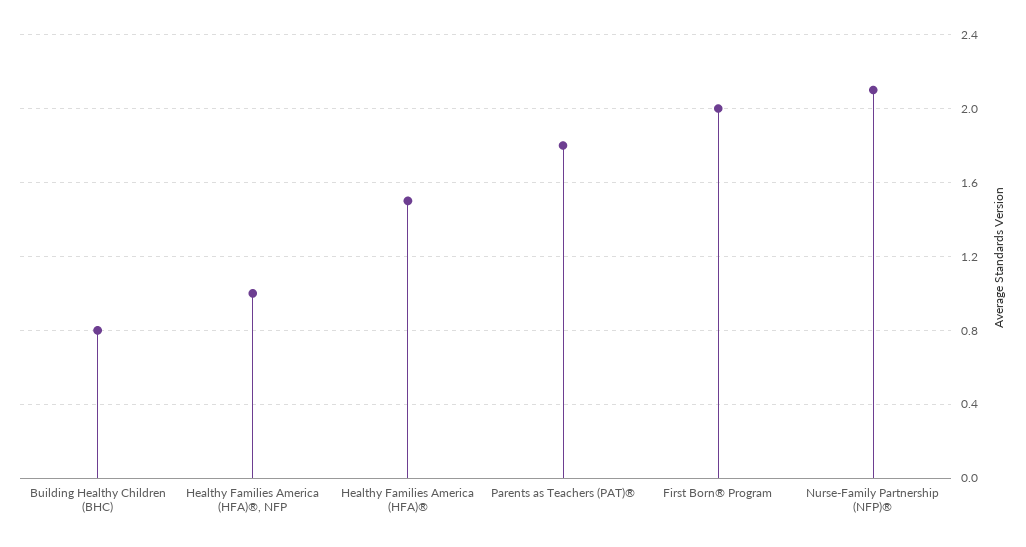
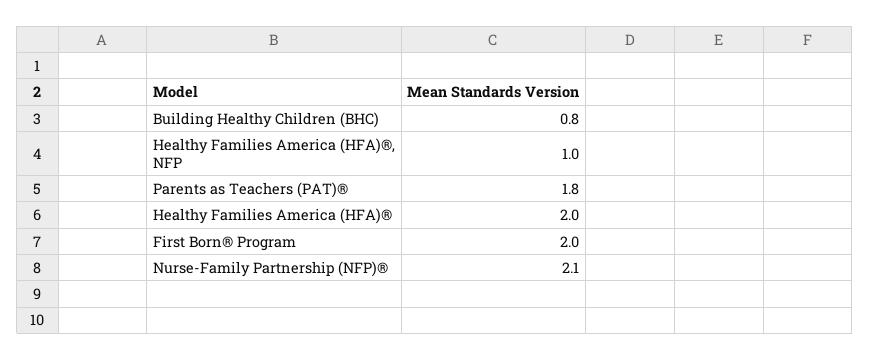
  {
    "Building Healthy Children (BHC)": 0.8,
    "Healthy Families America (HFA)®, NFP": 1,
-   "Healthy Families America (HFA)®": 1.5,
+   "Healthy Families America (HFA)®": 2,
    "Parents as Teachers (PAT)®": 1.8,
    "First Born® Program": 2,
    "Nurse-Family Partnership (NFP)®": 2.1
  }

